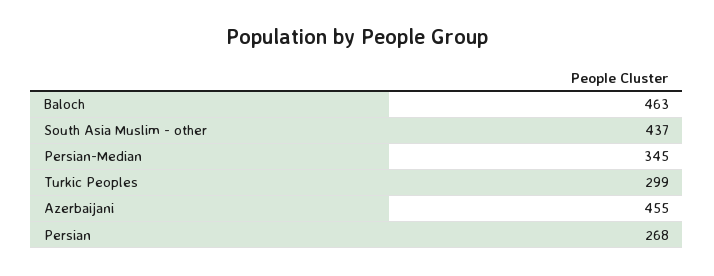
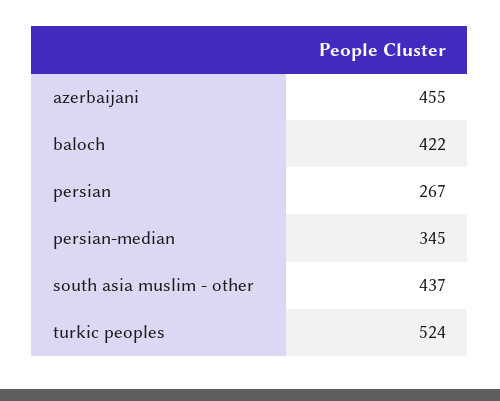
  {
-   "Baloch": 463,
+   "Baloch": 422,
    "South Asia Muslim - other": 437,
    "Persian-Median": 345,
-   "Turkic Peoples": 299,
+   "Turkic Peoples": 524,
    "Azerbaijani": 455,
-   "Persian": 268
+   "Persian": 267
  }

